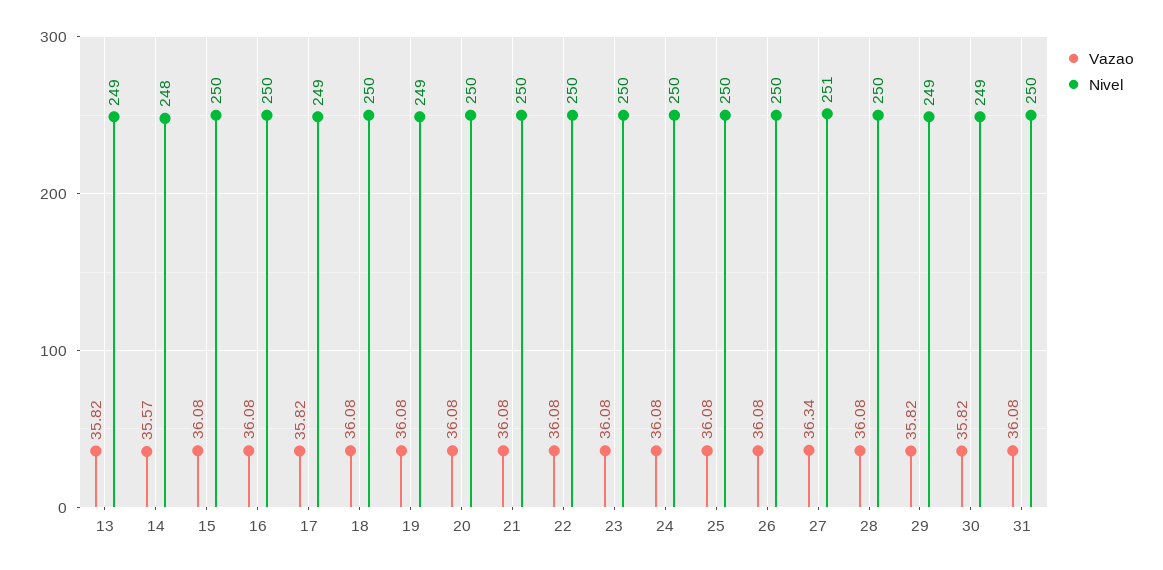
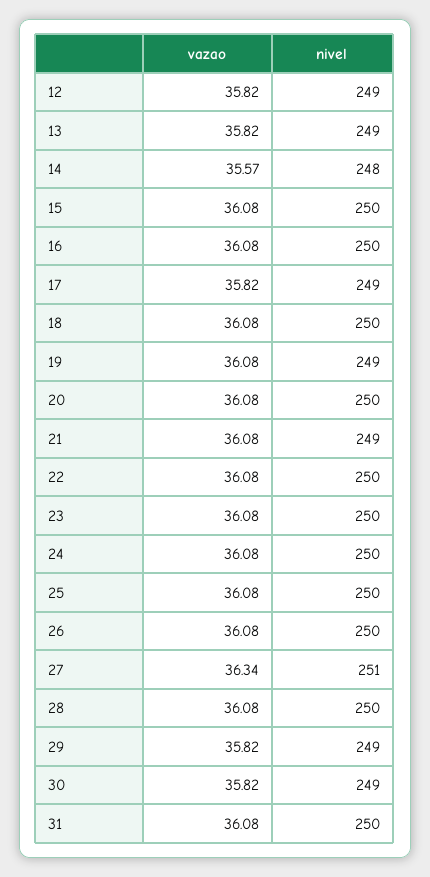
  {
    "Vazao": {
      "13": 35.82,
      "14": 35.57,
      "15": 36.08,
      "16": 36.08,
      "17": 35.82,
      "18": 36.08,
      "19": 36.08,
      "20": 36.08,
      "21": 36.08,
      "22": 36.08,
      "23": 36.08,
      "24": 36.08,
      "25": 36.08,
      "26": 36.08,
      "27": 36.34,
      "28": 36.08,
      "29": 35.82,
      "30": 35.82,
-     "31": 36.08
+     "31": 36.08,
+     "12": 35.82
    },
    "Nivel": {
      "13": 249,
      "14": 248,
      "15": 250,
      "16": 250,
      "17": 249,
      "18": 250,
      "19": 249,
      "20": 250,
-     "21": 250,
+     "21": 249,
      "22": 250,
      "23": 250,
      "24": 250,
      "25": 250,
      "26": 250,
      "27": 251,
      "28": 250,
      "29": 249,
      "30": 249,
-     "31": 250
+     "31": 250,
+     "12": 249
    }
  }

